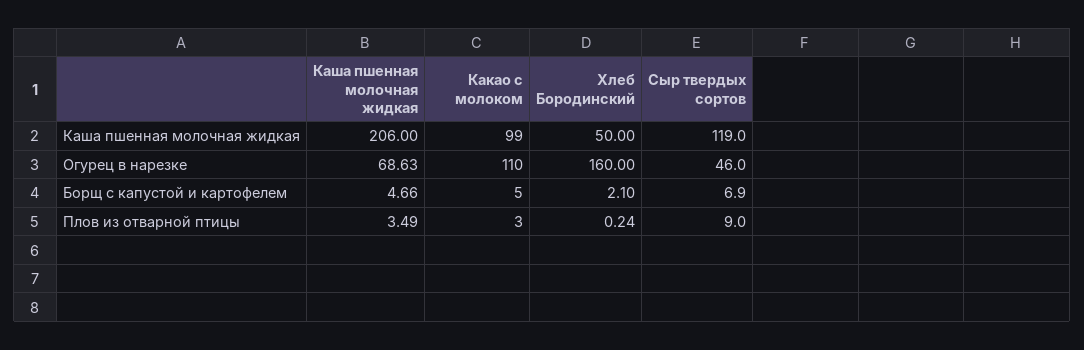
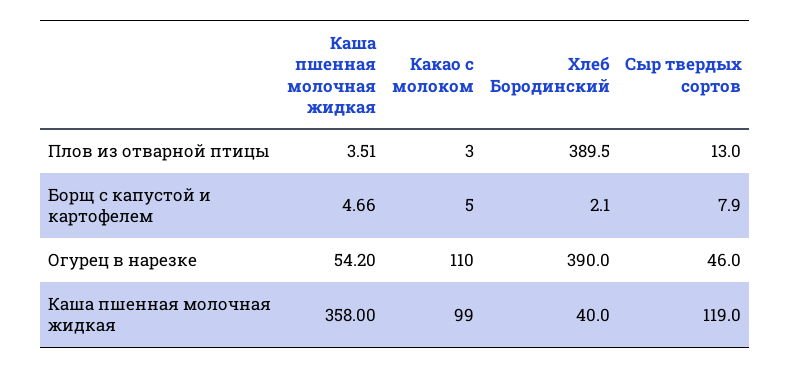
  {
    "Каша пшенная молочная жидкая": {
-     "Каша пшенная молочная жидкая": 206,
+     "Каша пшенная молочная жидкая": 358,
-     "Огурец в нарезке": 68.63,
+     "Огурец в нарезке": 54.2,
      "Борщ с капустой и картофелем": 4.66,
-     "Плов из отварной птицы": 3.49
+     "Плов из отварной птицы": 3.51
    },
    "Какао с молоком": {
      "Каша пшенная молочная жидкая": 99,
      "Огурец в нарезке": 110,
      "Борщ с капустой и картофелем": 5,
      "Плов из отварной птицы": 3
    },
    "Хлеб Бородинский": {
-     "Каша пшенная молочная жидкая": 50,
+     "Каша пшенная молочная жидкая": 40,
-     "Огурец в нарезке": 160,
+     "Огурец в нарезке": 390,
      "Борщ с капустой и картофелем": 2.1,
-     "Плов из отварной птицы": 0.24
+     "Плов из отварной птицы": 389.5
    },
    "Сыр твердых сортов": {
      "Каша пшенная молочная жидкая": 119,
      "Огурец в нарезке": 46,
-     "Борщ с капустой и картофелем": 6.9,
+     "Борщ с капустой и картофелем": 7.9,
-     "Плов из отварной птицы": 9
+     "Плов из отварной птицы": 13
    }
  }

